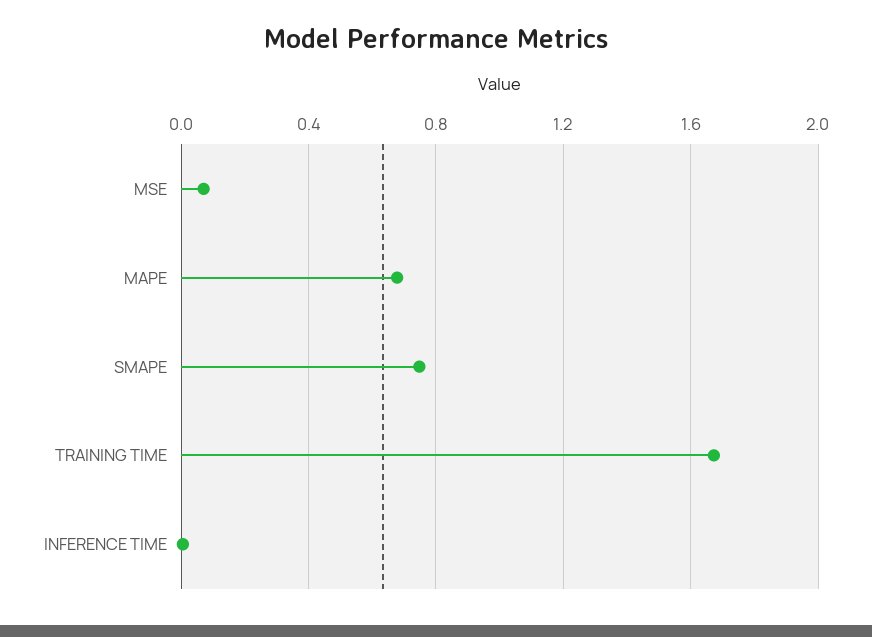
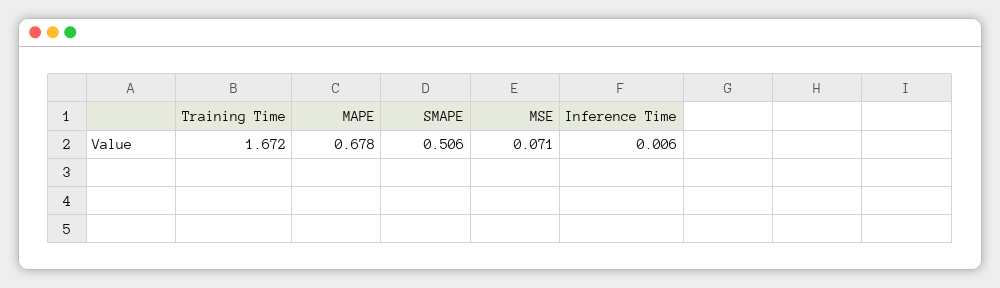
  {
    "MSE": 0.071,
    "MAPE": 0.678,
-   "SMAPE": 0.75,
+   "SMAPE": 0.506,
    "TRAINING TIME": 1.672,
    "INFERENCE TIME": 0.006
  }

